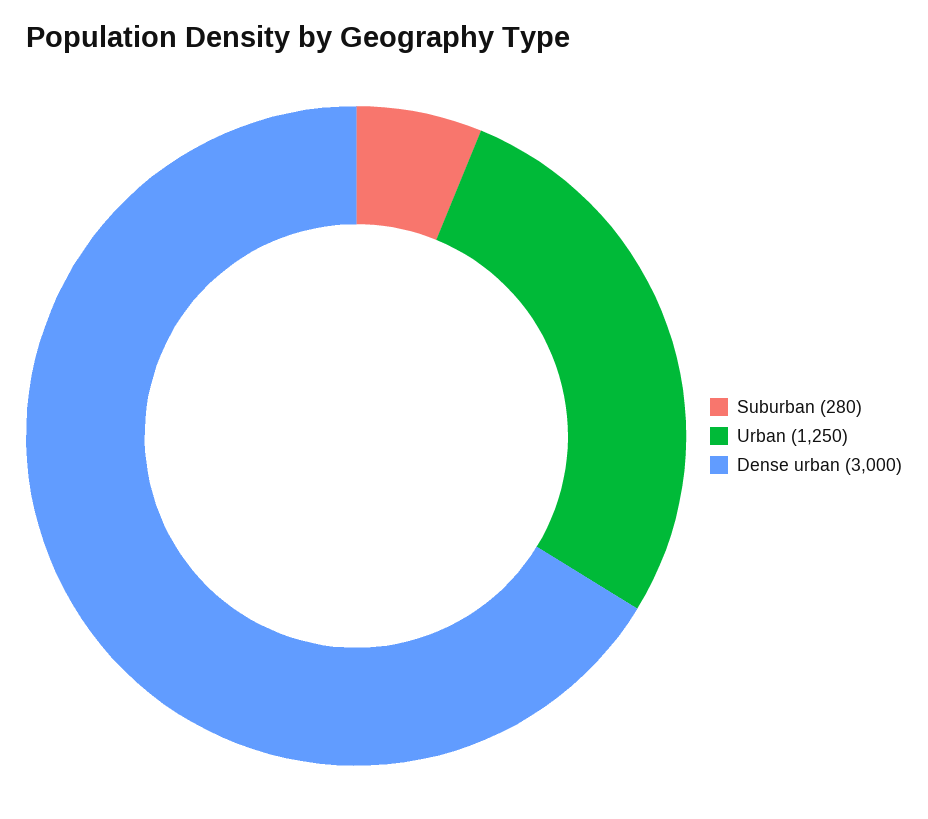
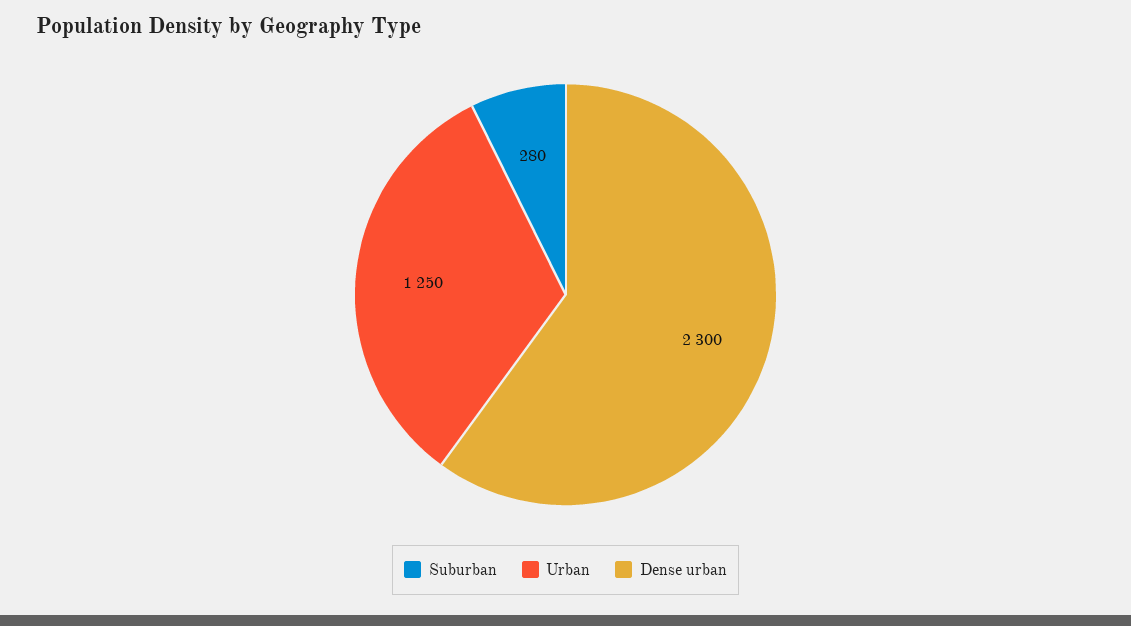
  {
    "Suburban": 280,
    "Urban": 1250,
-   "Dense urban": 3000
+   "Dense urban": 2300
  }

